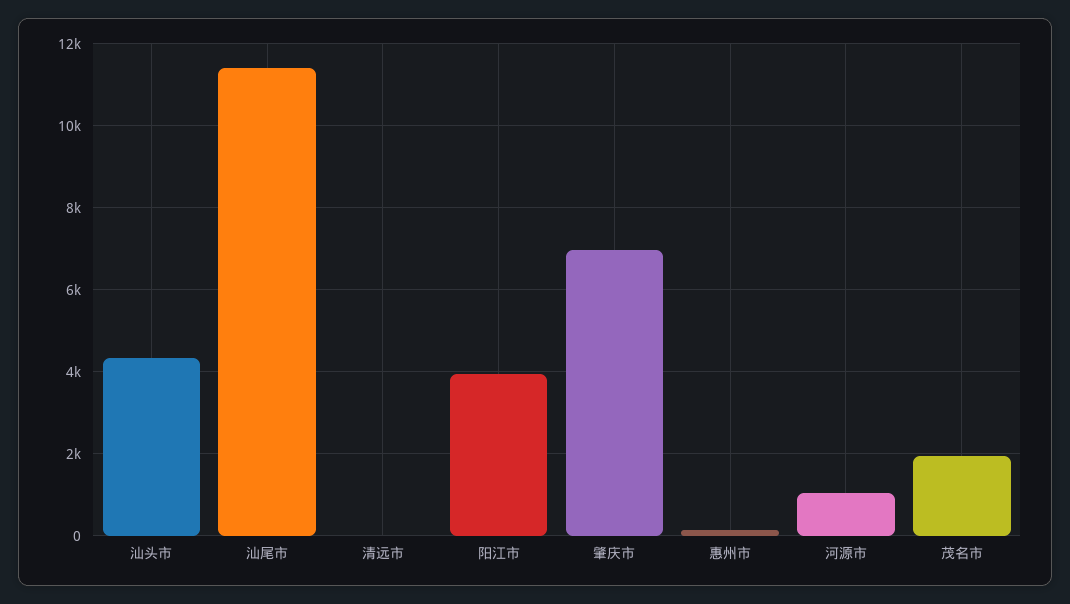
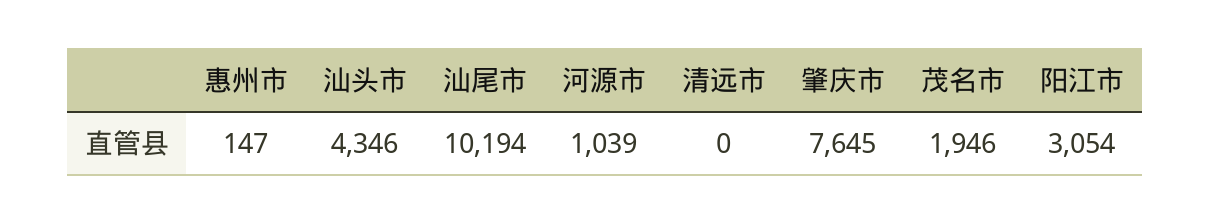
  {
    "汕头市": 4346,
-   "汕尾市": 11400,
+   "汕尾市": 10194,
    "清远市": 0,
-   "阳江市": 4000,
+   "阳江市": 3054,
-   "肇庆市": 7000,
+   "肇庆市": 7645,
    "惠州市": 147,
    "河源市": 1039,
    "茂名市": 1946
  }

